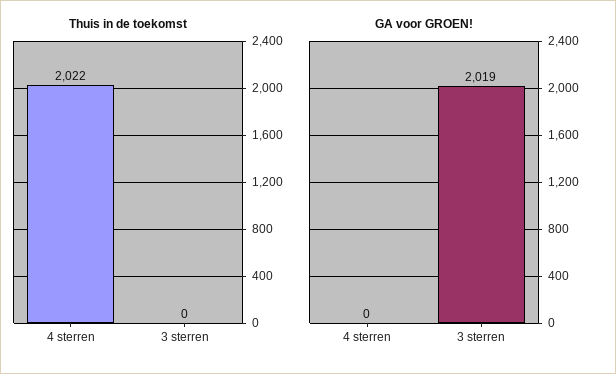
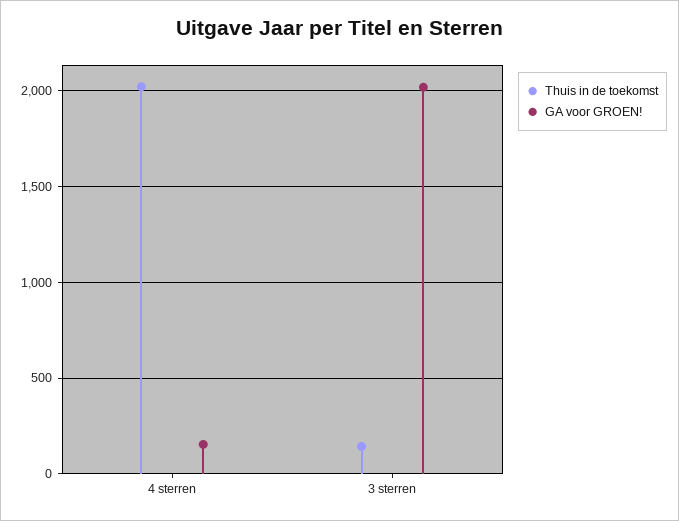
  {
    "Thuis in de toekomst": {
      "4 sterren": 2022,
-     "3 sterren": 0
+     "3 sterren": 150
    },
    "GA voor GROEN!": {
-     "4 sterren": 0,
+     "4 sterren": 150,
      "3 sterren": 2019
    }
  }

